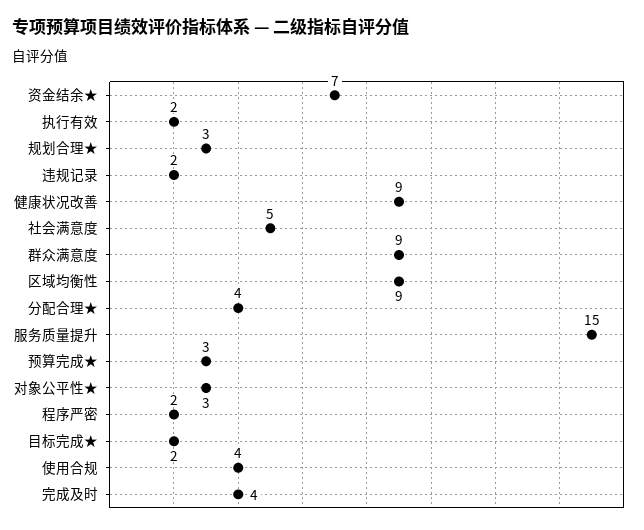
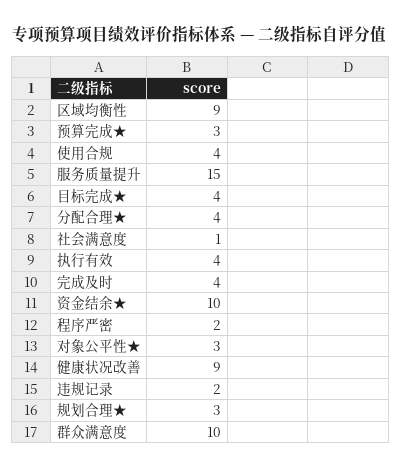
  {
-   "资金结余★": 7,
+   "资金结余★": 10,
-   "执行有效": 2,
+   "执行有效": 4,
    "规划合理★": 3,
    "违规记录": 2,
    "健康状况改善": 9,
-   "社会满意度": 5,
+   "社会满意度": 1,
-   "群众满意度": 9,
+   "群众满意度": 10,
    "区域均衡性": 9,
    "分配合理★": 4,
    "服务质量提升": 15,
    "预算完成★": 3,
    "对象公平性★": 3,
    "程序严密": 2,
-   "目标完成★": 2,
+   "目标完成★": 4,
    "使用合规": 4,
    "完成及时": 4
  }

